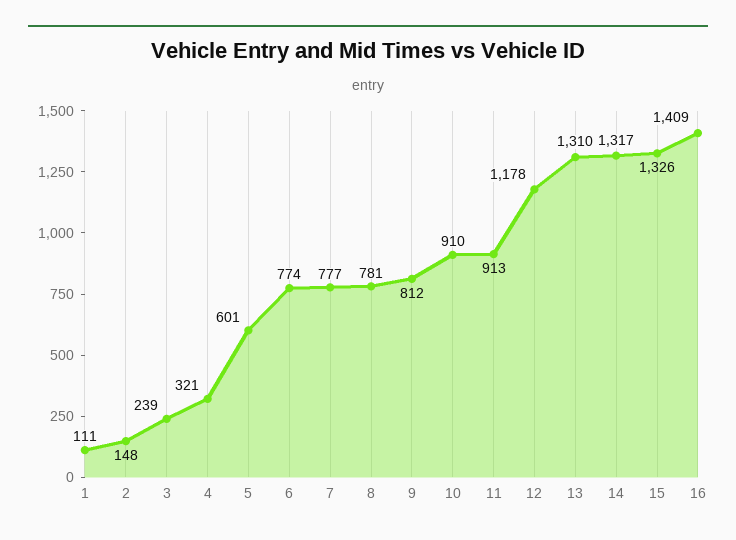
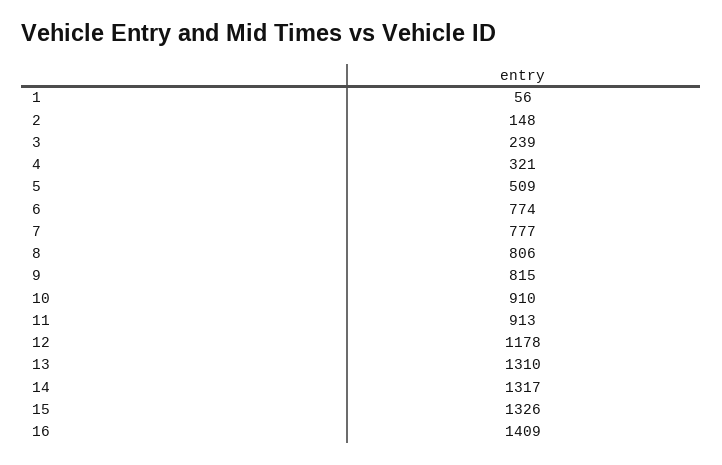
  {
-   "1": 111,
+   "1": 56,
    "2": 148,
    "3": 239,
    "4": 321,
-   "5": 601,
+   "5": 509,
    "6": 774,
    "7": 777,
-   "8": 781,
+   "8": 806,
-   "9": 812,
+   "9": 815,
    "10": 910,
    "11": 913,
    "12": 1178,
    "13": 1310,
    "14": 1317,
    "15": 1326,
    "16": 1409
  }

